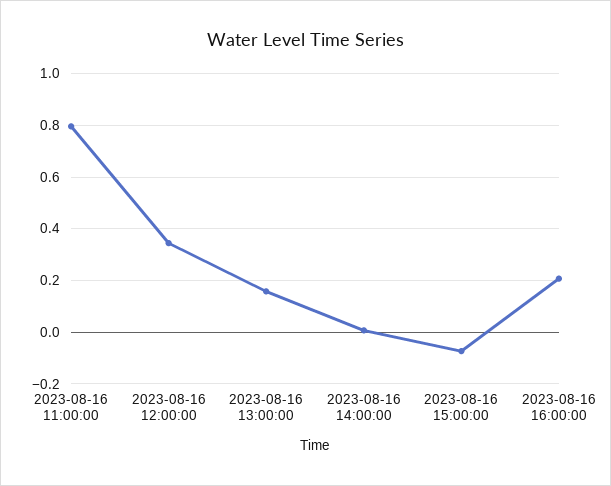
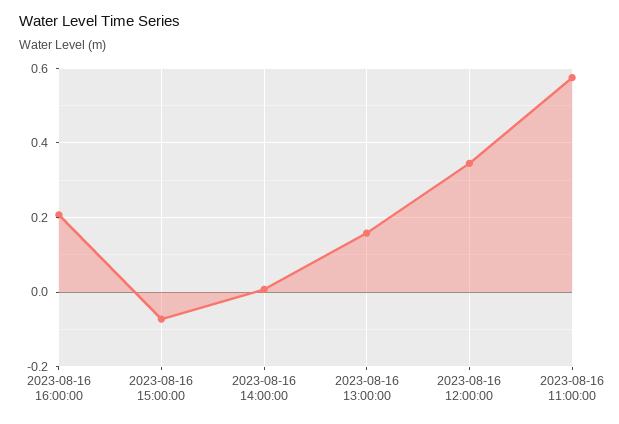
  {
-   "2023-08-16 11:00:00": 0.8,
+   "2023-08-16 11:00:00": 0.58,
    "2023-08-16 12:00:00": 0.34,
    "2023-08-16 13:00:00": 0.16,
    "2023-08-16 14:00:00": 0,
    "2023-08-16 15:00:00": -0.08,
    "2023-08-16 16:00:00": 0.2
  }

